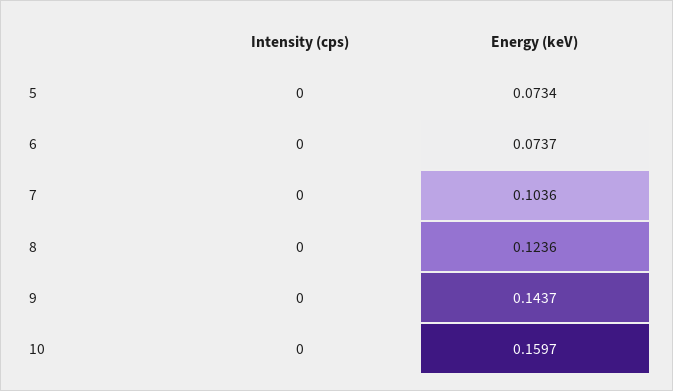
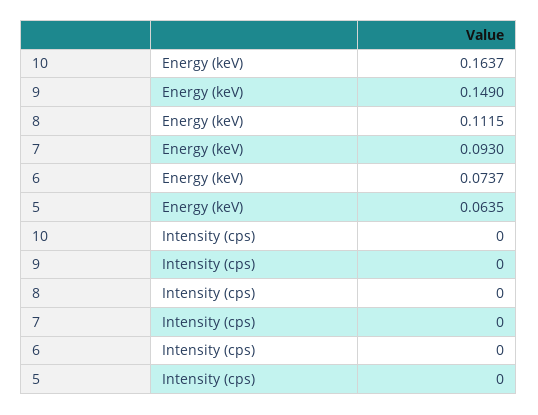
  {
    "Intensity (cps)": {
      "5": 0,
      "6": 0,
      "7": 0,
      "8": 0,
      "9": 0,
      "10": 0
    },
    "Energy (keV)": {
-     "5": 0.0734,
+     "5": 0.0635,
      "6": 0.0737,
-     "7": 0.1036,
+     "7": 0.093,
-     "8": 0.1236,
+     "8": 0.1115,
-     "9": 0.1437,
+     "9": 0.149,
-     "10": 0.1597
+     "10": 0.1637
    }
  }

